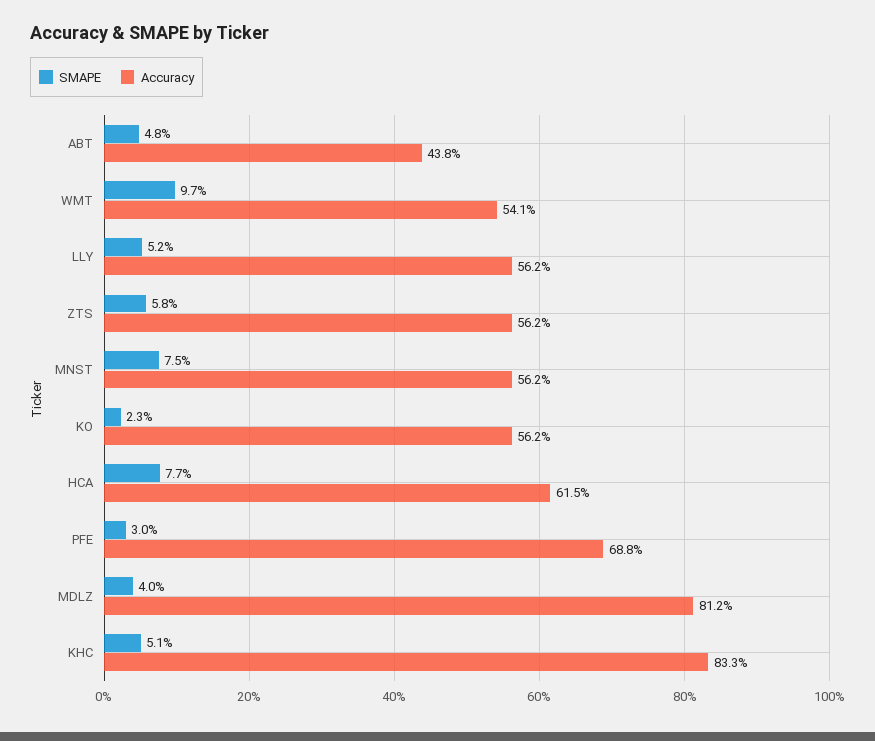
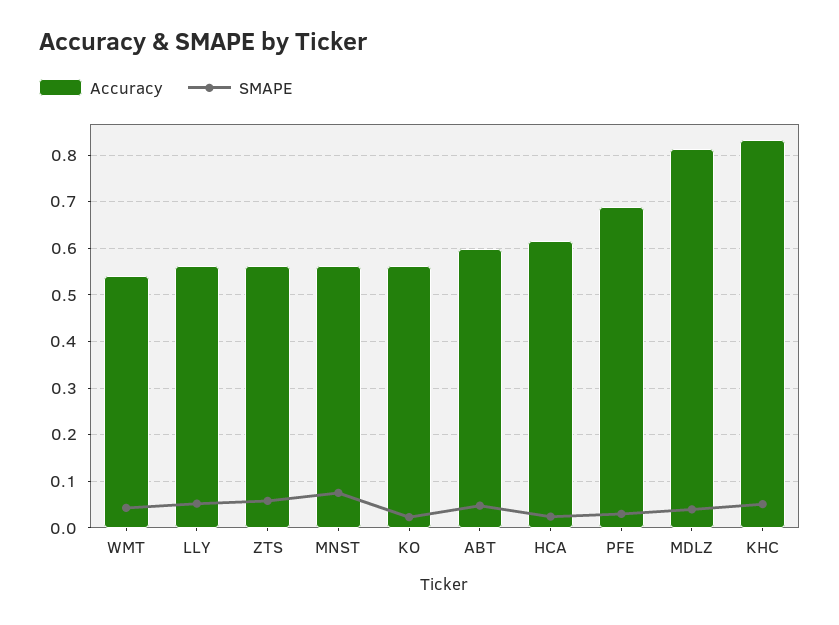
  {
    "SMAPE": {
      "ABT": 0.048,
-     "WMT": 0.097,
+     "WMT": 0.04,
      "LLY": 0.052,
      "ZTS": 0.058,
      "MNST": 0.075,
      "KO": 0.023,
-     "HCA": 0.077,
+     "HCA": 0.02,
      "PFE": 0.03,
      "MDLZ": 0.04,
      "KHC": 0.051
    },
    "Accuracy": {
-     "ABT": 0.438,
+     "ABT": 0.6,
      "WMT": 0.541,
      "LLY": 0.562,
      "ZTS": 0.562,
      "MNST": 0.562,
      "KO": 0.562,
      "HCA": 0.615,
      "PFE": 0.688,
      "MDLZ": 0.812,
      "KHC": 0.833
    }
  }

